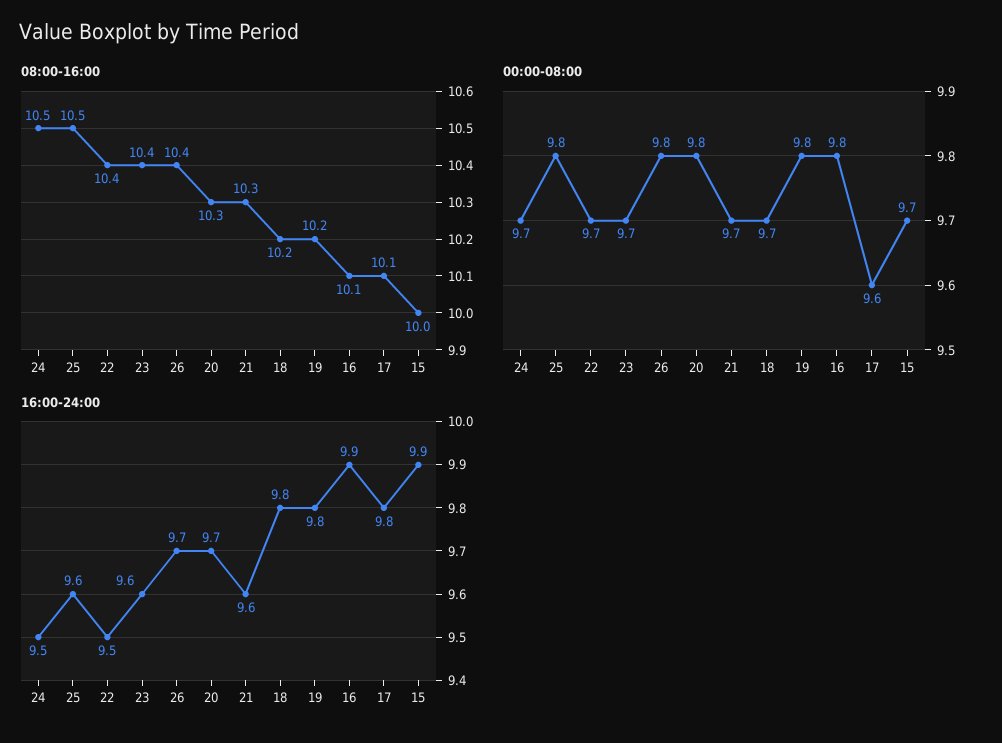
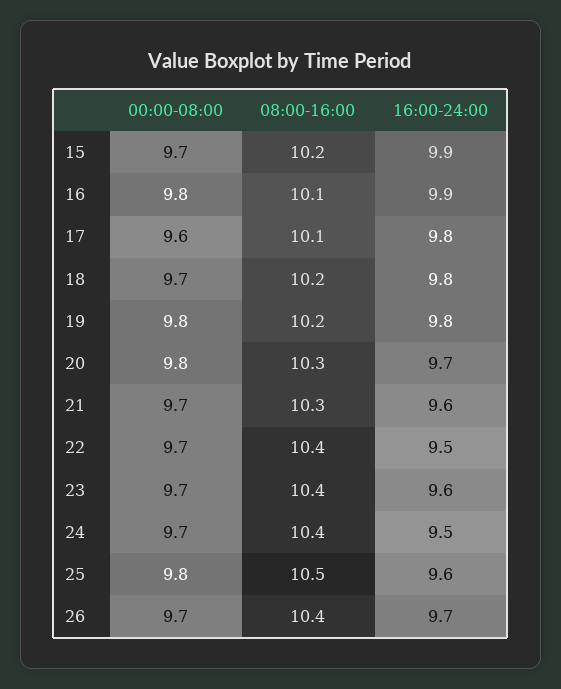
  {
    "08:00-16:00": {
-     "24": 10.5,
+     "24": 10.4,
      "25": 10.5,
      "22": 10.4,
      "23": 10.4,
      "26": 10.4,
      "20": 10.3,
      "21": 10.3,
      "18": 10.2,
      "19": 10.2,
      "16": 10.1,
      "17": 10.1,
-     "15": 10
+     "15": 10.2
    },
    "00:00-08:00": {
      "24": 9.7,
      "25": 9.8,
      "22": 9.7,
      "23": 9.7,
-     "26": 9.8,
+     "26": 9.7,
      "20": 9.8,
      "21": 9.7,
      "18": 9.7,
      "19": 9.8,
      "16": 9.8,
      "17": 9.6,
      "15": 9.7
    },
    "16:00-24:00": {
      "24": 9.5,
      "25": 9.6,
      "22": 9.5,
      "23": 9.6,
      "26": 9.7,
      "20": 9.7,
      "21": 9.6,
      "18": 9.8,
      "19": 9.8,
      "16": 9.9,
      "17": 9.8,
      "15": 9.9
    }
  }

